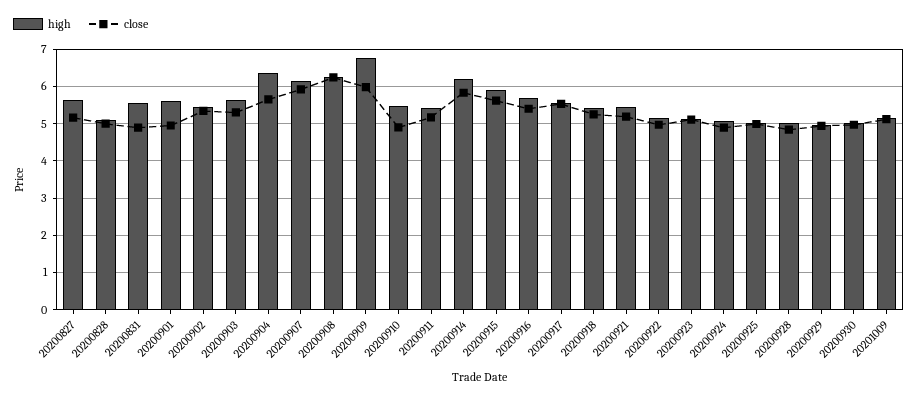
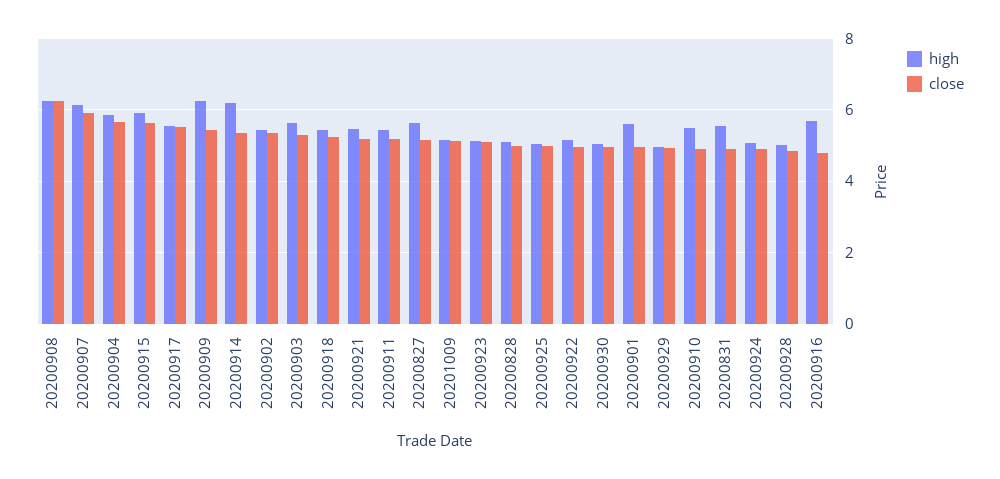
  {
    "high": {
      "20200827": 5.6,
      "20200828": 5,
      "20200831": 5.6,
      "20200901": 5.6,
      "20200902": 5.4,
      "20200903": 5.6,
-     "20200904": 6.4,
+     "20200904": 5.8,
      "20200907": 6.2,
      "20200908": 6.2,
-     "20200909": 6.8,
+     "20200909": 6.2,
      "20200910": 5.4,
      "20200911": 5.4,
      "20200914": 6.2,
      "20200915": 6,
      "20200916": 5.6,
      "20200917": 5.6,
      "20200918": 5.4,
      "20200921": 5.4,
      "20200922": 5.2,
      "20200923": 5.2,
      "20200924": 5,
      "20200925": 5,
      "20200928": 5,
      "20200929": 5,
      "20200930": 5,
      "20201009": 5.2
    },
    "close": {
      "20200827": 5.2,
      "20200828": 5,
      "20200831": 4.8,
      "20200901": 5,
      "20200902": 5.4,
      "20200903": 5.4,
      "20200904": 5.6,
      "20200907": 6,
      "20200908": 6.2,
-     "20200909": 6,
+     "20200909": 5.4,
      "20200910": 5,
      "20200911": 5.2,
-     "20200914": 5.8,
+     "20200914": 5.4,
      "20200915": 5.6,
-     "20200916": 5.4,
+     "20200916": 4.8,
      "20200917": 5.6,
      "20200918": 5.2,
      "20200921": 5.2,
      "20200922": 5,
      "20200923": 5.2,
      "20200924": 4.8,
      "20200925": 5,
      "20200928": 4.8,
      "20200929": 5,
      "20200930": 5,
      "20201009": 5.2
    }
  }

